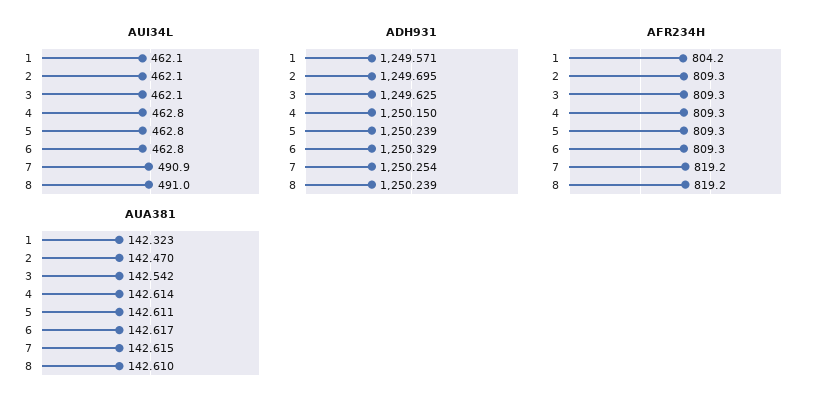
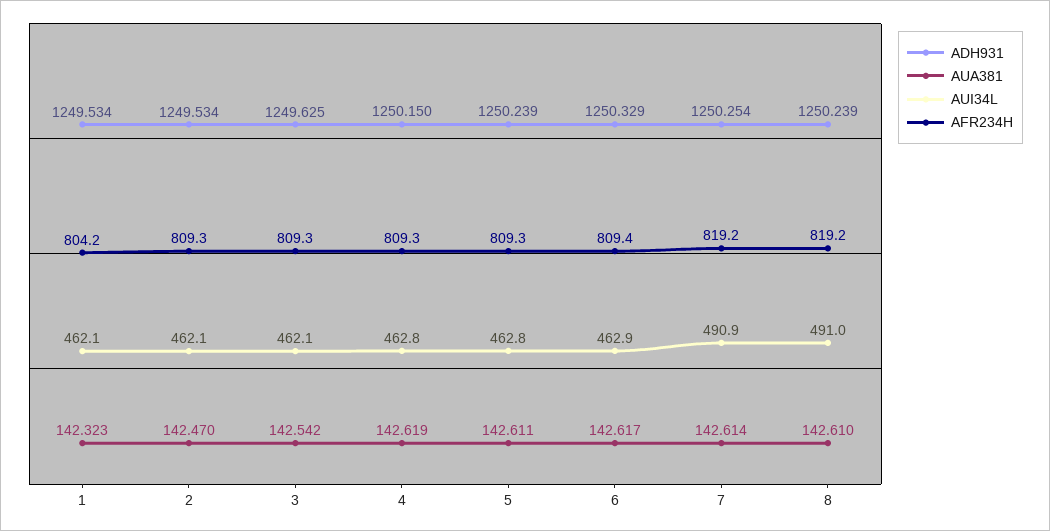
  {
    "AUI34L": {
      "1": 462.1,
      "2": 462.1,
      "3": 462.1,
      "4": 462.8,
      "5": 462.8,
-     "6": 462.8,
+     "6": 462.9,
      "7": 490.9,
      "8": 491
    },
    "ADH931": {
-     "1": 1249.571,
+     "1": 1249.534,
-     "2": 1249.695,
+     "2": 1249.534,
      "3": 1249.625,
      "4": 1250.15,
      "5": 1250.239,
      "6": 1250.329,
      "7": 1250.254,
      "8": 1250.239
    },
    "AFR234H": {
      "1": 804.2,
      "2": 809.3,
      "3": 809.3,
      "4": 809.3,
      "5": 809.3,
-     "6": 809.3,
+     "6": 809.4,
      "7": 819.2,
      "8": 819.2
    },
    "AUA381": {
      "1": 142.323,
      "2": 142.47,
      "3": 142.542,
-     "4": 142.614,
+     "4": 142.619,
      "5": 142.611,
      "6": 142.617,
-     "7": 142.615,
+     "7": 142.614,
      "8": 142.61
    }
  }

